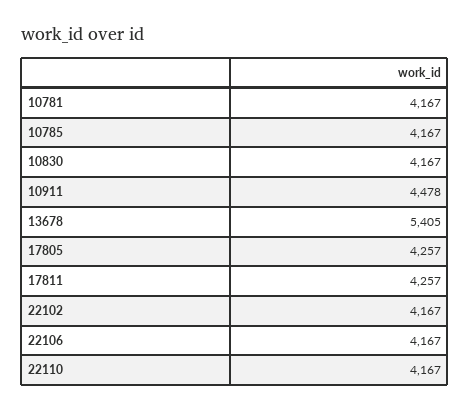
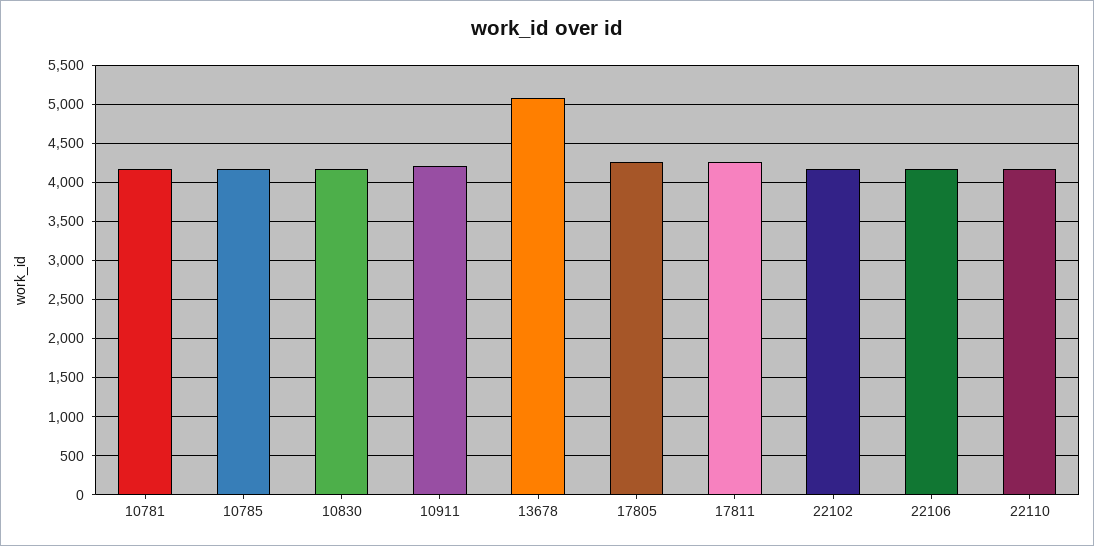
  {
    "10781": 4167,
    "10785": 4167,
    "10830": 4167,
-   "10911": 4478,
+   "10911": 4200,
-   "13678": 5405,
+   "13678": 5100,
    "17805": 4257,
    "17811": 4257,
    "22102": 4167,
    "22106": 4167,
    "22110": 4167
  }

